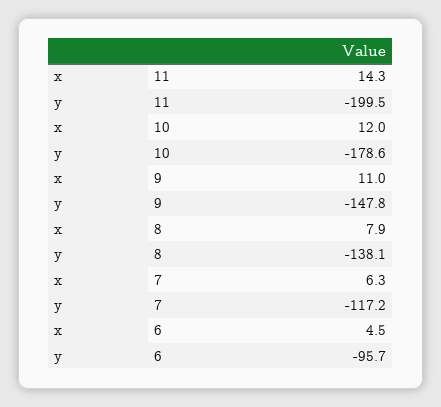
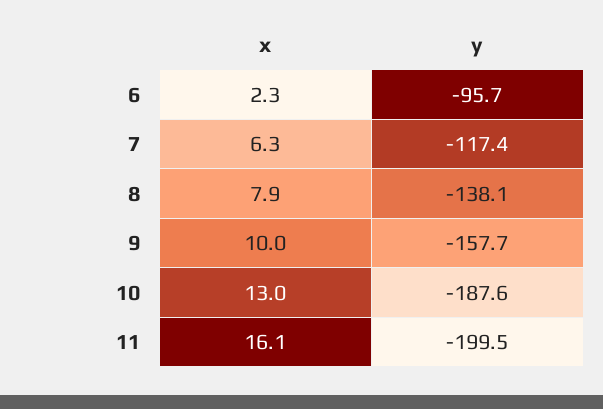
  {
    "x": {
-     "11": 14.3,
+     "11": 16.1,
-     "10": 12,
+     "10": 13,
-     "9": 11,
+     "9": 10,
      "8": 7.9,
      "7": 6.3,
-     "6": 4.5
+     "6": 2.3
    },
    "y": {
      "11": -199.5,
-     "10": -178.6,
+     "10": -187.6,
-     "9": -147.8,
+     "9": -157.7,
      "8": -138.1,
-     "7": -117.2,
+     "7": -117.4,
      "6": -95.7
    }
  }

